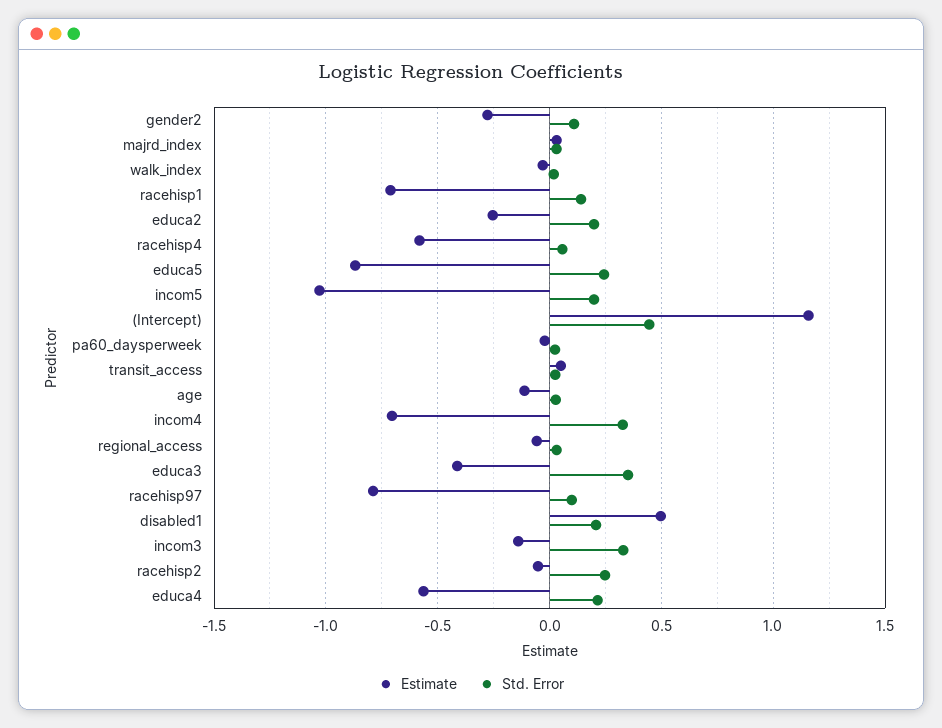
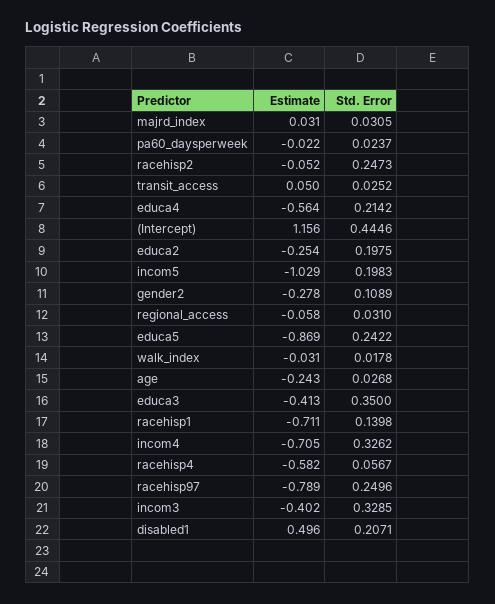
  {
    "Estimate": {
      "gender2": -0.278,
      "majrd_index": 0.031,
      "walk_index": -0.031,
      "racehisp1": -0.711,
      "educa2": -0.254,
      "racehisp4": -0.582,
      "educa5": -0.869,
      "incom5": -1.029,
      "(Intercept)": 1.156,
      "pa60_daysperweek": -0.022,
      "transit_access": 0.05,
-     "age": -0.1,
+     "age": -0.243,
      "incom4": -0.705,
      "regional_access": -0.058,
      "educa3": -0.413,
      "racehisp97": -0.789,
      "disabled1": 0.496,
-     "incom3": -0.15,
+     "incom3": -0.402,
      "racehisp2": -0.052,
      "educa4": -0.564
    },
    "Std. Error": {
      "gender2": 0.1089,
      "majrd_index": 0.0305,
      "walk_index": 0.0178,
      "racehisp1": 0.1398,
      "educa2": 0.1975,
      "racehisp4": 0.0567,
      "educa5": 0.2422,
      "incom5": 0.1983,
      "(Intercept)": 0.4446,
      "pa60_daysperweek": 0.0237,
      "transit_access": 0.0252,
      "age": 0.0268,
      "incom4": 0.3262,
      "regional_access": 0.031,
      "educa3": 0.35,
-     "racehisp97": 0.1,
+     "racehisp97": 0.2496,
      "disabled1": 0.2071,
      "incom3": 0.3285,
      "racehisp2": 0.2473,
      "educa4": 0.2142
    }
  }

